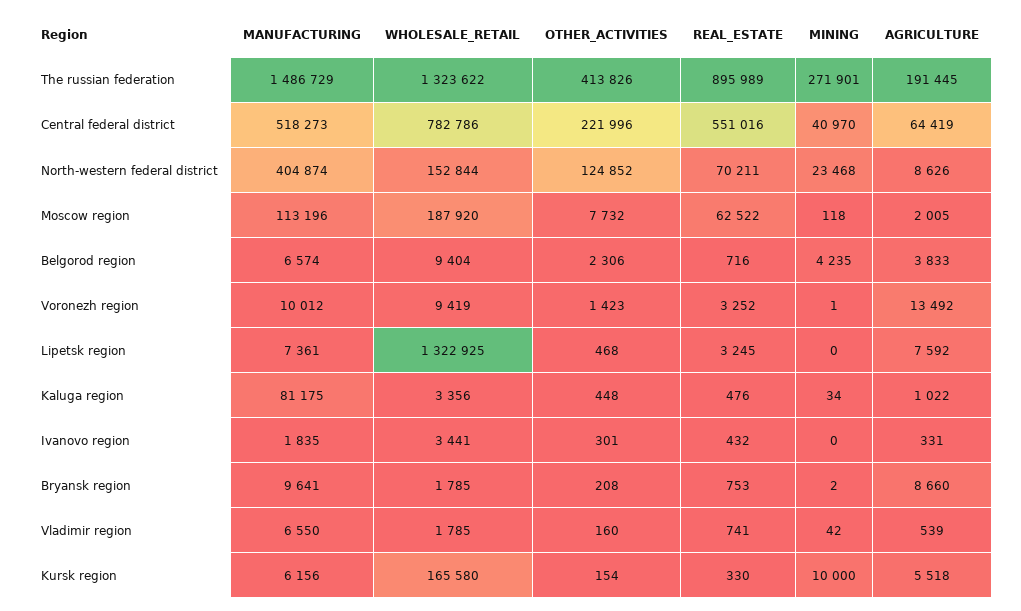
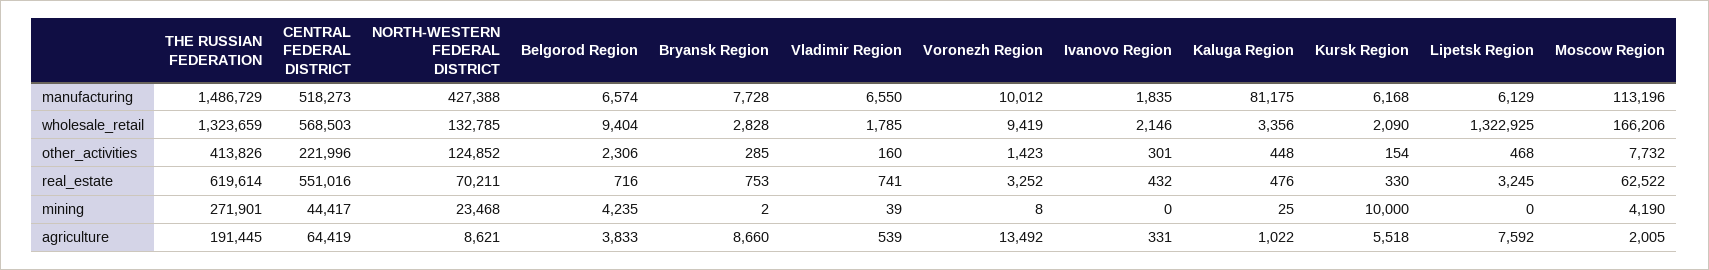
  {
    "MANUFACTURING": {
      "The russian federation": 1486729,
      "Central federal district": 518273,
-     "North-western federal district": 404874,
+     "North-western federal district": 427388,
      "Moscow region": 113196,
      "Belgorod region": 6574,
      "Voronezh region": 10012,
-     "Lipetsk region": 7361,
+     "Lipetsk region": 6129,
      "Kaluga region": 81175,
      "Ivanovo region": 1835,
-     "Bryansk region": 9641,
+     "Bryansk region": 7728,
      "Vladimir region": 6550,
-     "Kursk region": 6156
+     "Kursk region": 6168
    },
    "WHOLESALE_RETAIL": {
-     "The russian federation": 1323622,
+     "The russian federation": 1323659,
-     "Central federal district": 782786,
+     "Central federal district": 568503,
-     "North-western federal district": 152844,
+     "North-western federal district": 132785,
-     "Moscow region": 187920,
+     "Moscow region": 166206,
      "Belgorod region": 9404,
      "Voronezh region": 9419,
      "Lipetsk region": 1322925,
      "Kaluga region": 3356,
-     "Ivanovo region": 3441,
+     "Ivanovo region": 2146,
-     "Bryansk region": 1785,
+     "Bryansk region": 2828,
      "Vladimir region": 1785,
-     "Kursk region": 165580
+     "Kursk region": 2090
    },
    "OTHER_ACTIVITIES": {
      "The russian federation": 413826,
      "Central federal district": 221996,
      "North-western federal district": 124852,
      "Moscow region": 7732,
      "Belgorod region": 2306,
      "Voronezh region": 1423,
      "Lipetsk region": 468,
      "Kaluga region": 448,
      "Ivanovo region": 301,
-     "Bryansk region": 208,
+     "Bryansk region": 285,
      "Vladimir region": 160,
      "Kursk region": 154
    },
    "REAL_ESTATE": {
-     "The russian federation": 895989,
+     "The russian federation": 619614,
      "Central federal district": 551016,
      "North-western federal district": 70211,
      "Moscow region": 62522,
      "Belgorod region": 716,
      "Voronezh region": 3252,
      "Lipetsk region": 3245,
      "Kaluga region": 476,
      "Ivanovo region": 432,
      "Bryansk region": 753,
      "Vladimir region": 741,
      "Kursk region": 330
    },
    "MINING": {
      "The russian federation": 271901,
-     "Central federal district": 40970,
+     "Central federal district": 44417,
      "North-western federal district": 23468,
-     "Moscow region": 118,
+     "Moscow region": 4190,
      "Belgorod region": 4235,
-     "Voronezh region": 1,
+     "Voronezh region": 8,
      "Lipetsk region": 0,
-     "Kaluga region": 34,
+     "Kaluga region": 25,
      "Ivanovo region": 0,
      "Bryansk region": 2,
-     "Vladimir region": 42,
+     "Vladimir region": 39,
      "Kursk region": 10000
    },
    "AGRICULTURE": {
      "The russian federation": 191445,
      "Central federal district": 64419,
-     "North-western federal district": 8626,
+     "North-western federal district": 8621,
      "Moscow region": 2005,
      "Belgorod region": 3833,
      "Voronezh region": 13492,
      "Lipetsk region": 7592,
      "Kaluga region": 1022,
      "Ivanovo region": 331,
      "Bryansk region": 8660,
      "Vladimir region": 539,
      "Kursk region": 5518
    }
  }

